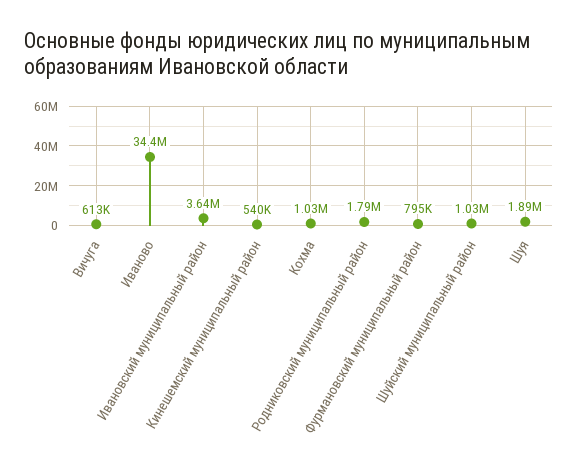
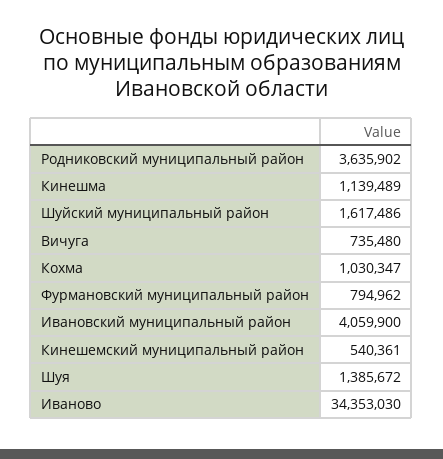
  {
-   "Вичуга": 613000,
+   "Вичуга": 735480,
    "Иваново": 34353030,
-   "Ивановский муниципальный район": 3640000,
+   "Ивановский муниципальный район": 4059900,
    "Кинешемский муниципальный район": 540361,
    "Кохма": 1030347,
-   "Родниковский муниципальный район": 1790000,
+   "Родниковский муниципальный район": 3635902,
    "Фурмановский муниципальный район": 794962,
-   "Шуйский муниципальный район": 1030000,
+   "Шуйский муниципальный район": 1617486,
-   "Шуя": 1890000
+   "Шуя": 1385672,
+   "Кинешма": 1139489
  }

